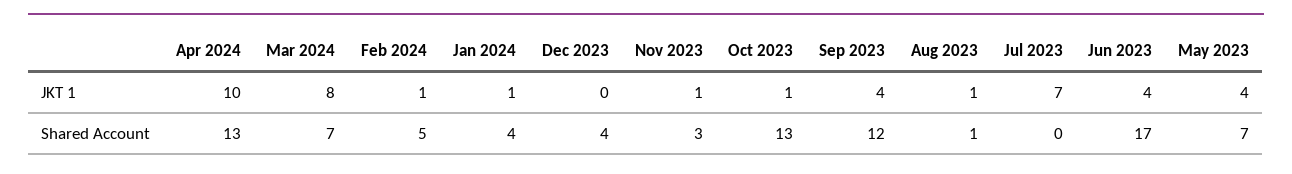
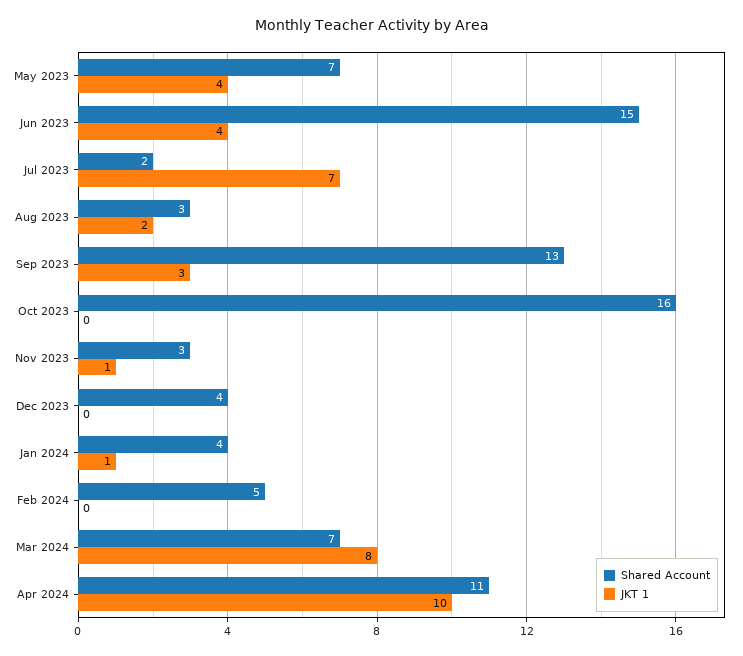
  {
    "JKT 1": {
      "Apr 2024": 10,
      "Mar 2024": 8,
-     "Feb 2024": 1,
+     "Feb 2024": 0,
      "Jan 2024": 1,
      "Dec 2023": 0,
      "Nov 2023": 1,
-     "Oct 2023": 1,
+     "Oct 2023": 0,
-     "Sep 2023": 4,
+     "Sep 2023": 3,
-     "Aug 2023": 1,
+     "Aug 2023": 2,
      "Jul 2023": 7,
      "Jun 2023": 4,
      "May 2023": 4
    },
    "Shared Account": {
-     "Apr 2024": 13,
+     "Apr 2024": 11,
      "Mar 2024": 7,
      "Feb 2024": 5,
      "Jan 2024": 4,
      "Dec 2023": 4,
      "Nov 2023": 3,
-     "Oct 2023": 13,
+     "Oct 2023": 16,
-     "Sep 2023": 12,
+     "Sep 2023": 13,
-     "Aug 2023": 1,
+     "Aug 2023": 3,
-     "Jul 2023": 0,
+     "Jul 2023": 2,
-     "Jun 2023": 17,
+     "Jun 2023": 15,
      "May 2023": 7
    }
  }

